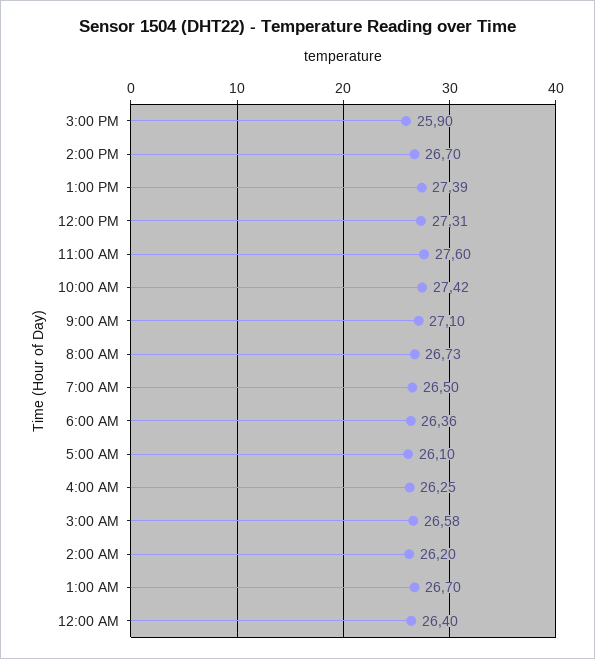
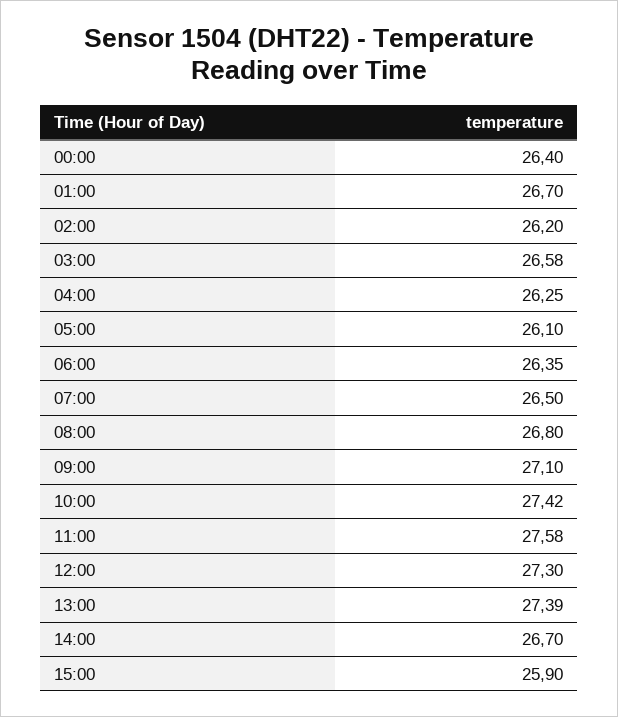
  {
    "3:00 PM": 25.9,
    "2:00 PM": 26.7,
    "1:00 PM": 27.39,
-   "12:00 PM": 27.31,
+   "12:00 PM": 27.3,
-   "11:00 AM": 27.6,
+   "11:00 AM": 27.58,
    "10:00 AM": 27.42,
    "9:00 AM": 27.1,
-   "8:00 AM": 26.73,
+   "8:00 AM": 26.8,
    "7:00 AM": 26.5,
-   "6:00 AM": 26.36,
+   "6:00 AM": 26.35,
    "5:00 AM": 26.1,
    "4:00 AM": 26.25,
    "3:00 AM": 26.58,
    "2:00 AM": 26.2,
    "1:00 AM": 26.7,
    "12:00 AM": 26.4
  }

